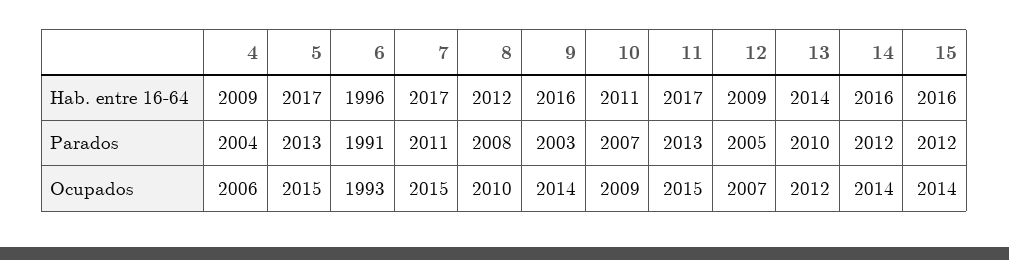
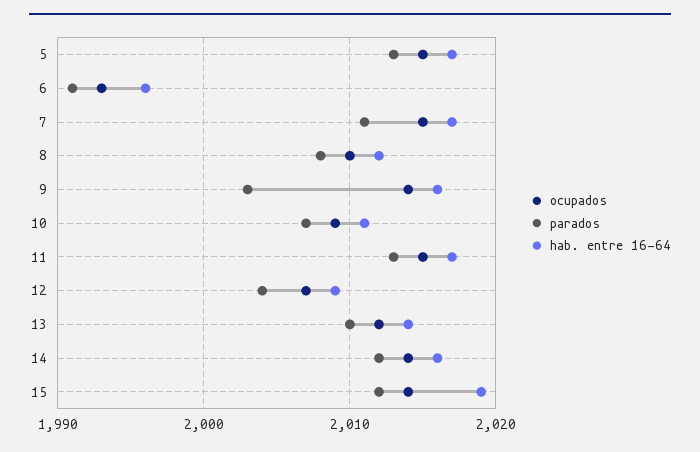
  {
    "Hab. entre 16-64": {
-     "4": 2009,
      "5": 2017,
      "6": 1996,
      "7": 2017,
      "8": 2012,
      "9": 2016,
      "10": 2011,
      "11": 2017,
      "12": 2009,
      "13": 2014,
      "14": 2016,
-     "15": 2016
+     "15": 2019
    },
    "Parados": {
-     "4": 2004,
      "5": 2013,
      "6": 1991,
      "7": 2011,
      "8": 2008,
      "9": 2003,
      "10": 2007,
      "11": 2013,
-     "12": 2005,
+     "12": 2004,
      "13": 2010,
      "14": 2012,
      "15": 2012
    },
    "Ocupados": {
-     "4": 2006,
      "5": 2015,
      "6": 1993,
      "7": 2015,
      "8": 2010,
      "9": 2014,
      "10": 2009,
      "11": 2015,
      "12": 2007,
      "13": 2012,
      "14": 2014,
      "15": 2014
    }
  }

